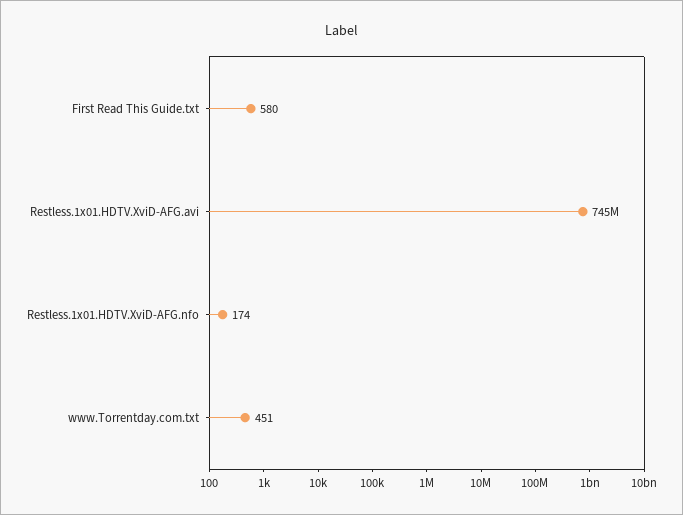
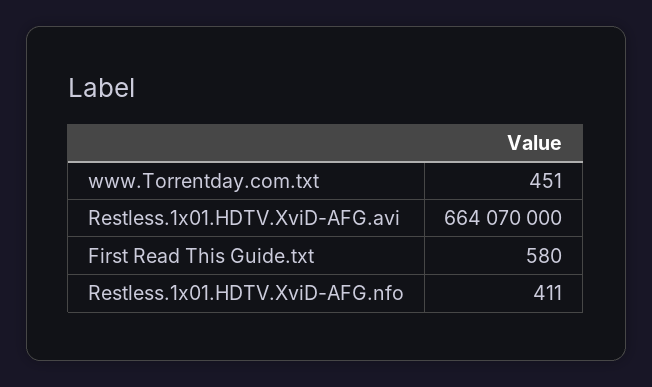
  {
    "First Read This Guide.txt": 580,
-   "Restless.1x01.HDTV.XviD-AFG.avi": 745000000,
+   "Restless.1x01.HDTV.XviD-AFG.avi": 664070000,
-   "Restless.1x01.HDTV.XviD-AFG.nfo": 174,
+   "Restless.1x01.HDTV.XviD-AFG.nfo": 411,
    "www.Torrentday.com.txt": 451
  }

